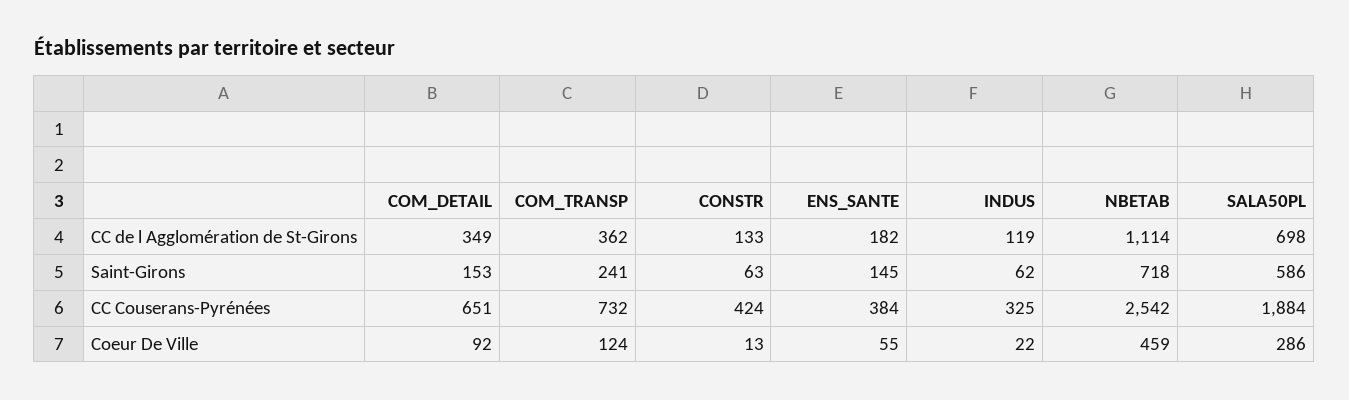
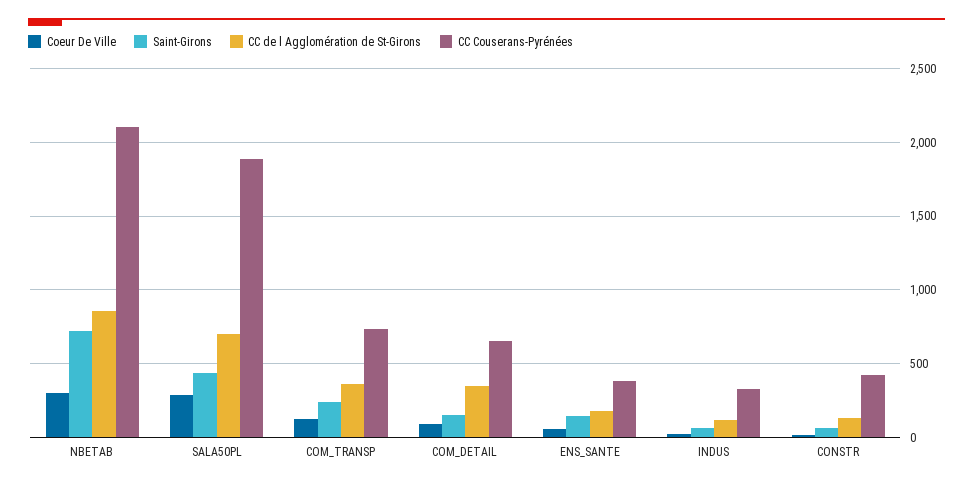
  {
    "CC de l Agglomération de St-Girons": {
      "COM_DETAIL": 349,
      "COM_TRANSP": 362,
      "CONSTR": 133,
      "ENS_SANTE": 182,
      "INDUS": 119,
-     "NBETAB": 1114,
+     "NBETAB": 850,
      "SALA50PL": 698
    },
    "Saint-Girons": {
      "COM_DETAIL": 153,
      "COM_TRANSP": 241,
      "CONSTR": 63,
      "ENS_SANTE": 145,
      "INDUS": 62,
      "NBETAB": 718,
-     "SALA50PL": 586
+     "SALA50PL": 450
    },
    "CC Couserans-Pyrénées": {
      "COM_DETAIL": 651,
      "COM_TRANSP": 732,
      "CONSTR": 424,
      "ENS_SANTE": 384,
      "INDUS": 325,
-     "NBETAB": 2542,
+     "NBETAB": 2100,
      "SALA50PL": 1884
    },
    "Coeur De Ville": {
      "COM_DETAIL": 92,
      "COM_TRANSP": 124,
      "CONSTR": 13,
      "ENS_SANTE": 55,
      "INDUS": 22,
-     "NBETAB": 459,
+     "NBETAB": 300,
      "SALA50PL": 286
    }
  }

